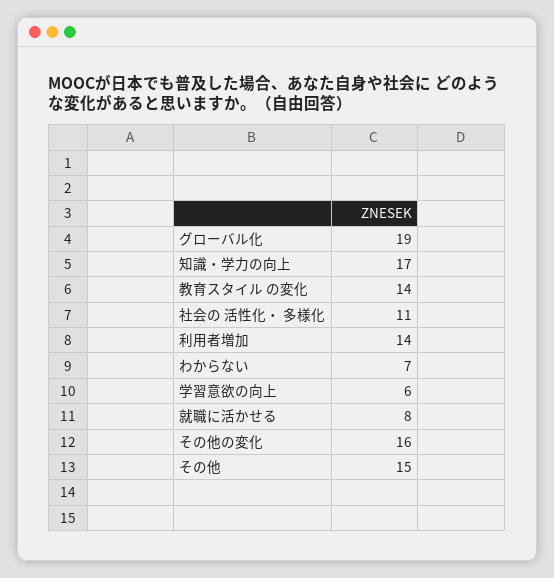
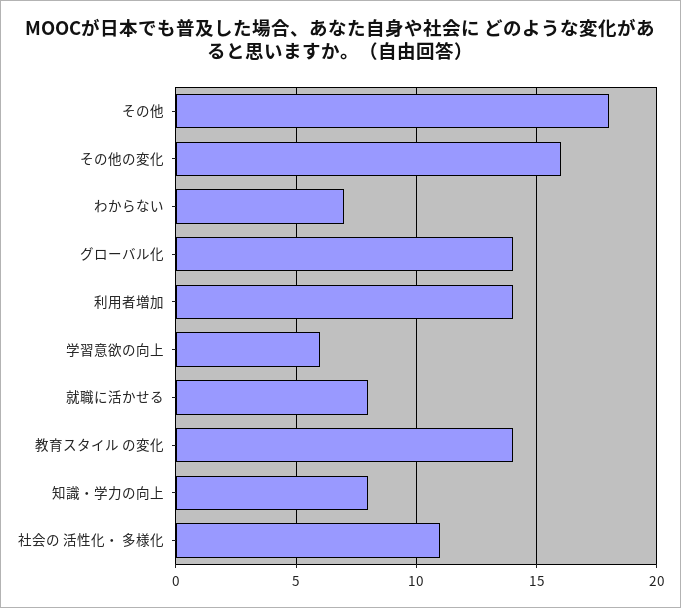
  {
-   "グローバル化": 19,
+   "グローバル化": 14,
-   "知識・学力の向上": 17,
+   "知識・学力の向上": 8,
    "教育スタイル の変化": 14,
    "社会の 活性化・ 多様化": 11,
    "利用者増加": 14,
    "わからない": 7,
    "学習意欲の向上": 6,
    "就職に活かせる": 8,
    "その他の変化": 16,
-   "その他": 15
+   "その他": 18
  }

